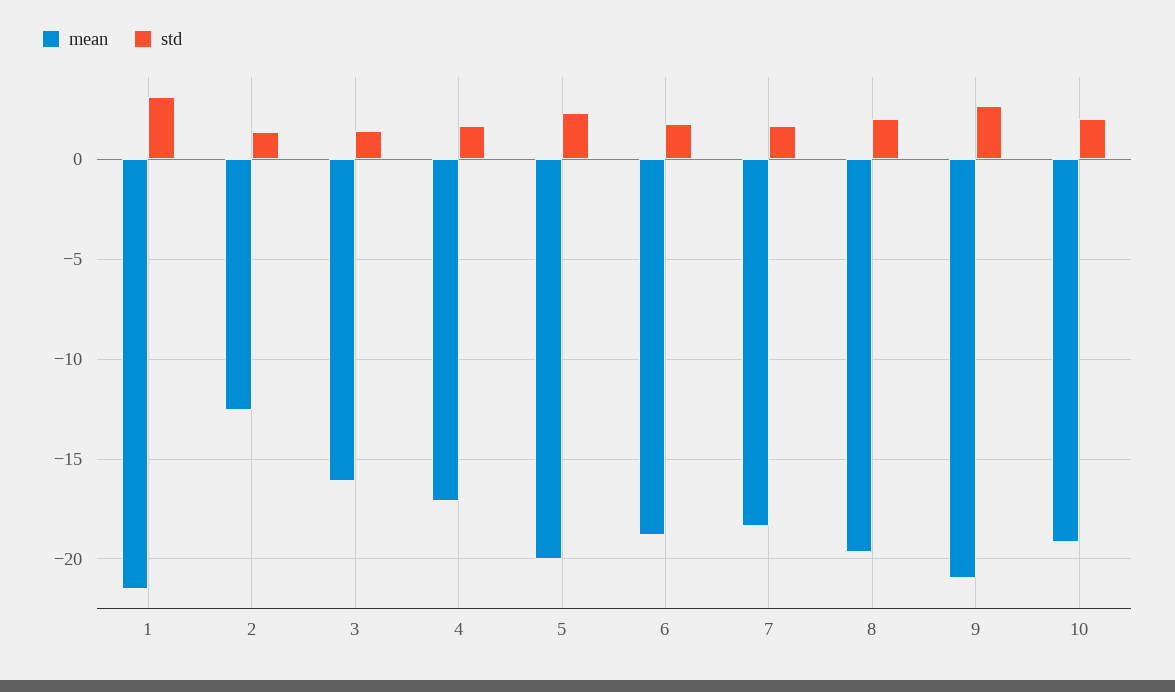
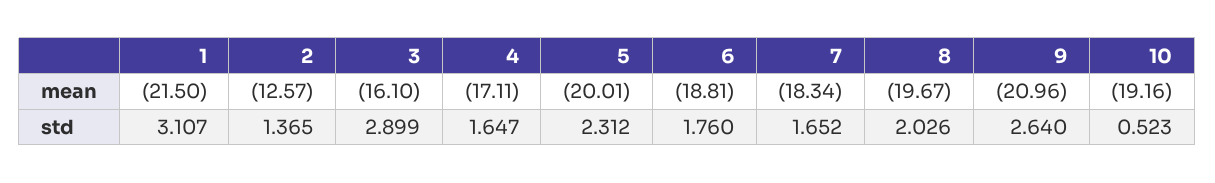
  {
    "mean": {
      "1": -21.5,
      "2": -12.57,
      "3": -16.1,
      "4": -17.11,
      "5": -20.01,
      "6": -18.81,
      "7": -18.34,
      "8": -19.67,
      "9": -20.96,
      "10": -19.16
    },
    "std": {
      "1": 3.107,
      "2": 1.365,
-     "3": 1.5,
+     "3": 2.899,
      "4": 1.647,
      "5": 2.312,
      "6": 1.76,
      "7": 1.652,
      "8": 2.026,
      "9": 2.64,
-     "10": 2
+     "10": 0.523
    }
  }

